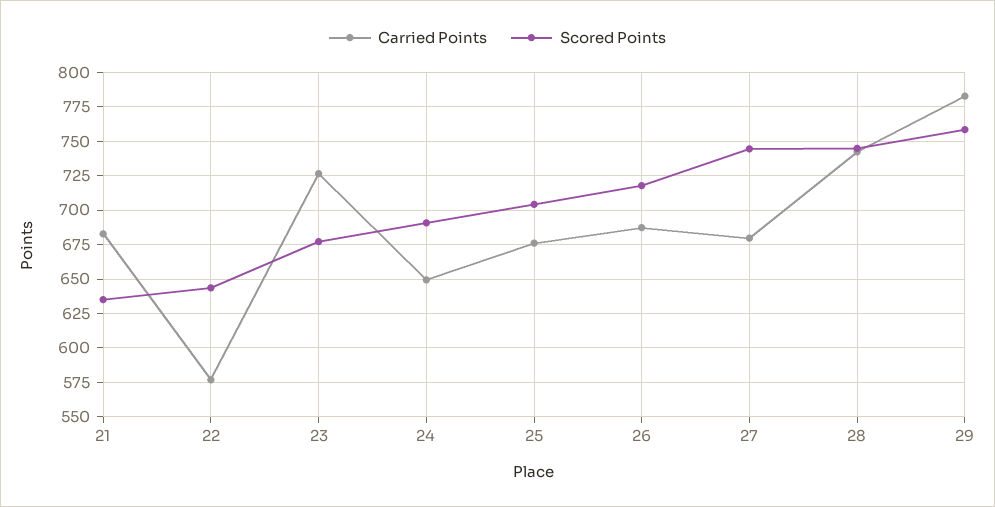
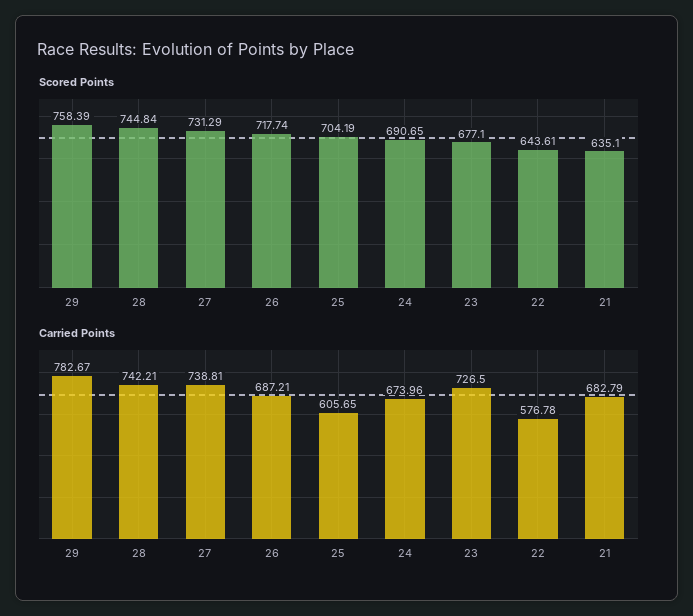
  {
    "Carried Points": {
      "21": 682.79,
      "22": 576.78,
      "23": 726.5,
-     "24": 650,
+     "24": 673.96,
-     "25": 675,
+     "25": 605.65,
      "26": 687.21,
-     "27": 680,
+     "27": 738.81,
      "28": 742.21,
      "29": 782.67
    },
    "Scored Points": {
      "21": 635.1,
      "22": 643.61,
      "23": 677.1,
      "24": 690.65,
      "25": 704.19,
      "26": 717.74,
-     "27": 745,
+     "27": 731.29,
      "28": 744.84,
      "29": 758.39
    }
  }

